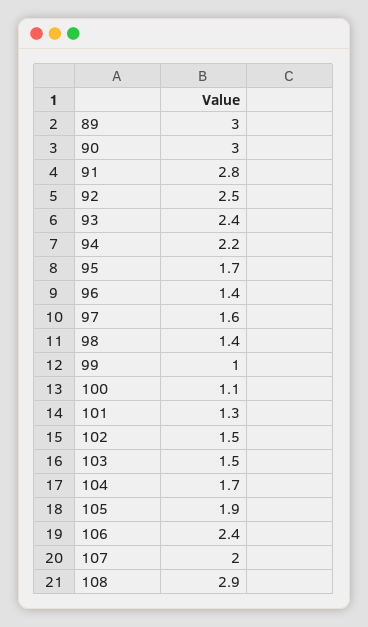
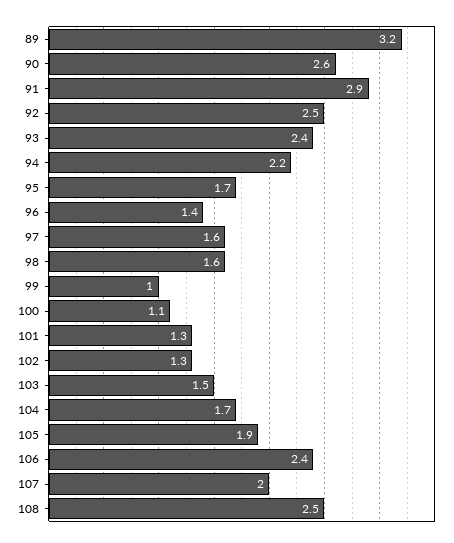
  {
-   "89": 3,
+   "89": 3.2,
-   "90": 3,
+   "90": 2.6,
-   "91": 2.8,
+   "91": 2.9,
    "92": 2.5,
    "93": 2.4,
    "94": 2.2,
    "95": 1.7,
    "96": 1.4,
    "97": 1.6,
-   "98": 1.4,
+   "98": 1.6,
    "99": 1,
    "100": 1.1,
    "101": 1.3,
-   "102": 1.5,
+   "102": 1.3,
    "103": 1.5,
    "104": 1.7,
    "105": 1.9,
    "106": 2.4,
    "107": 2,
-   "108": 2.9
+   "108": 2.5
  }

